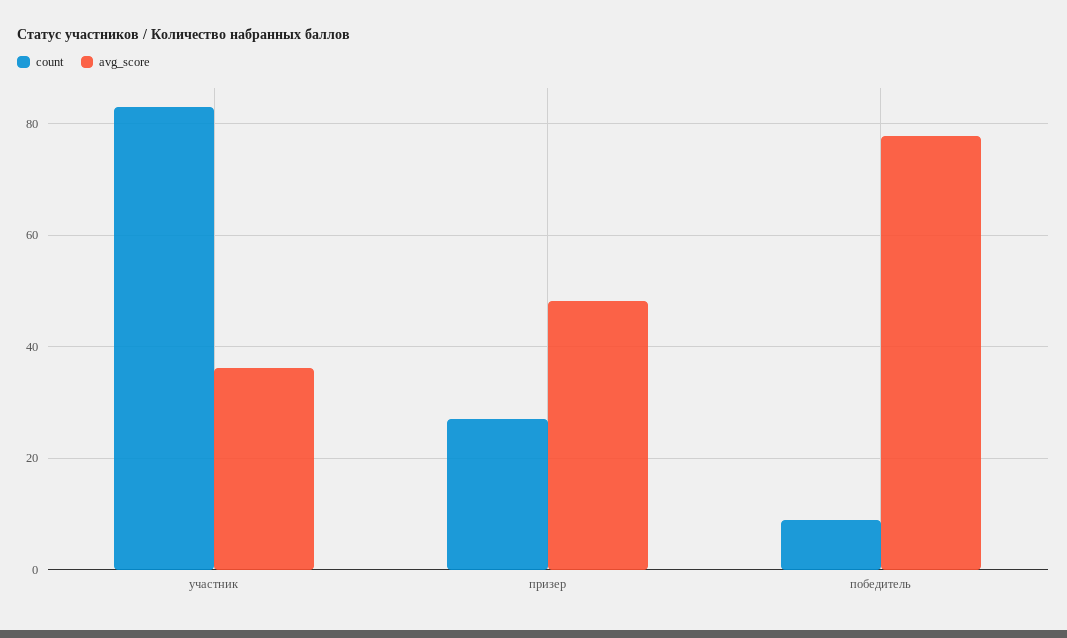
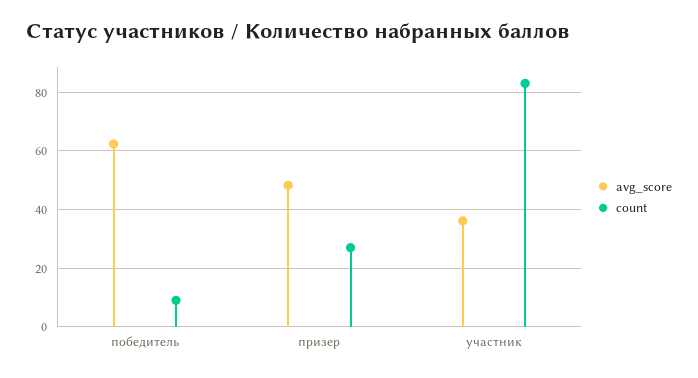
  {
    "count": {
      "участник": 84,
      "призер": 28,
      "победитель": 10
    },
    "avg_score": {
      "участник": 36,
      "призер": 48,
-     "победитель": 78
+     "победитель": 62.5
    }
  }

